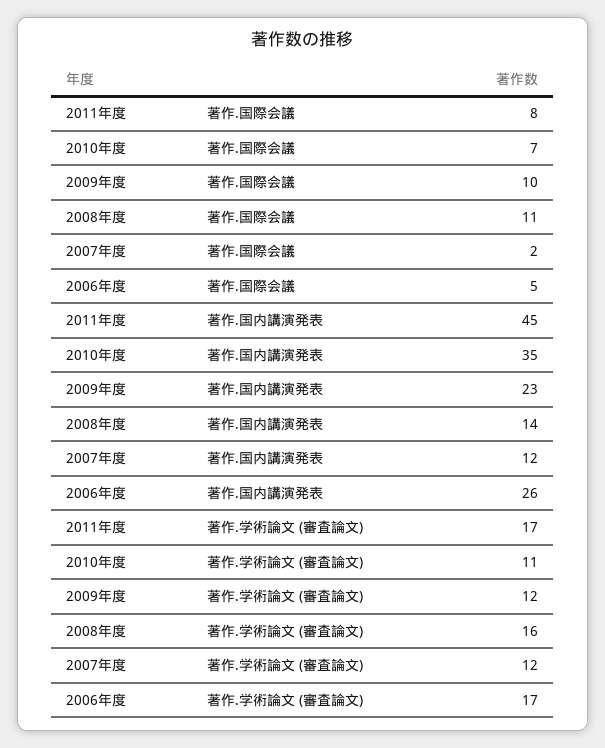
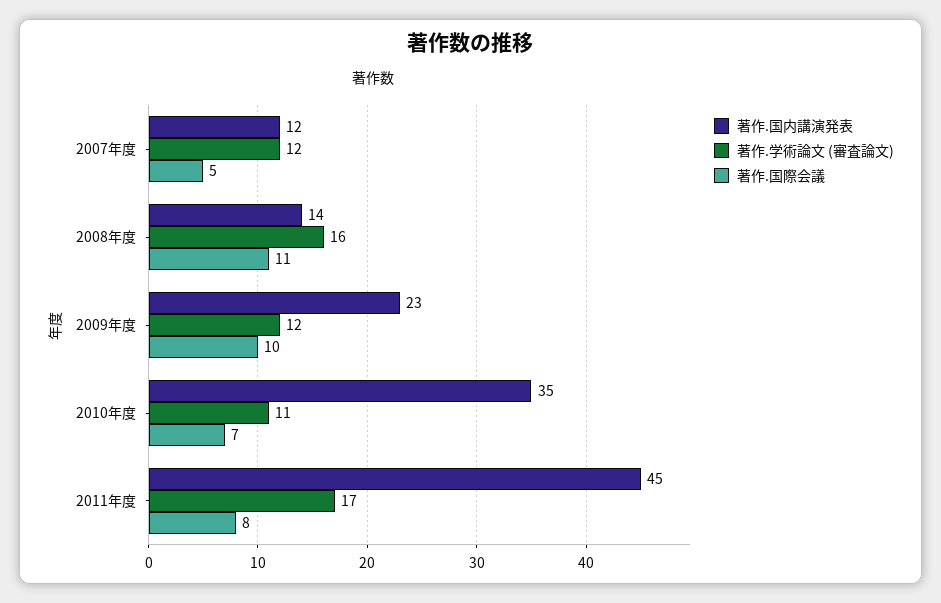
  {
    "著作.国際会議": {
      "2011年度": 8,
      "2010年度": 7,
      "2009年度": 10,
      "2008年度": 11,
-     "2007年度": 2,
+     "2007年度": 5
-     "2006年度": 5
    },
    "著作.国内講演発表": {
      "2011年度": 45,
      "2010年度": 35,
      "2009年度": 23,
      "2008年度": 14,
-     "2007年度": 12,
+     "2007年度": 12
-     "2006年度": 26
    },
    "著作.学術論文 (審査論文)": {
      "2011年度": 17,
      "2010年度": 11,
      "2009年度": 12,
      "2008年度": 16,
-     "2007年度": 12,
+     "2007年度": 12
-     "2006年度": 17
    }
  }

